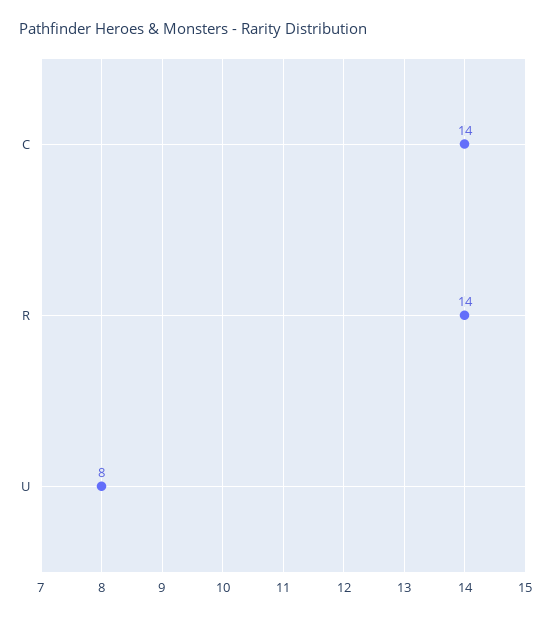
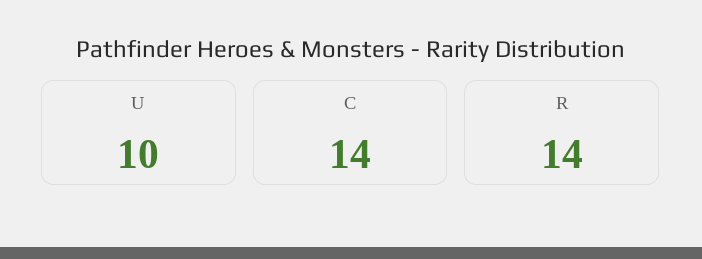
  {
    "C": 14,
    "R": 14,
-   "U": 8
+   "U": 10
  }

